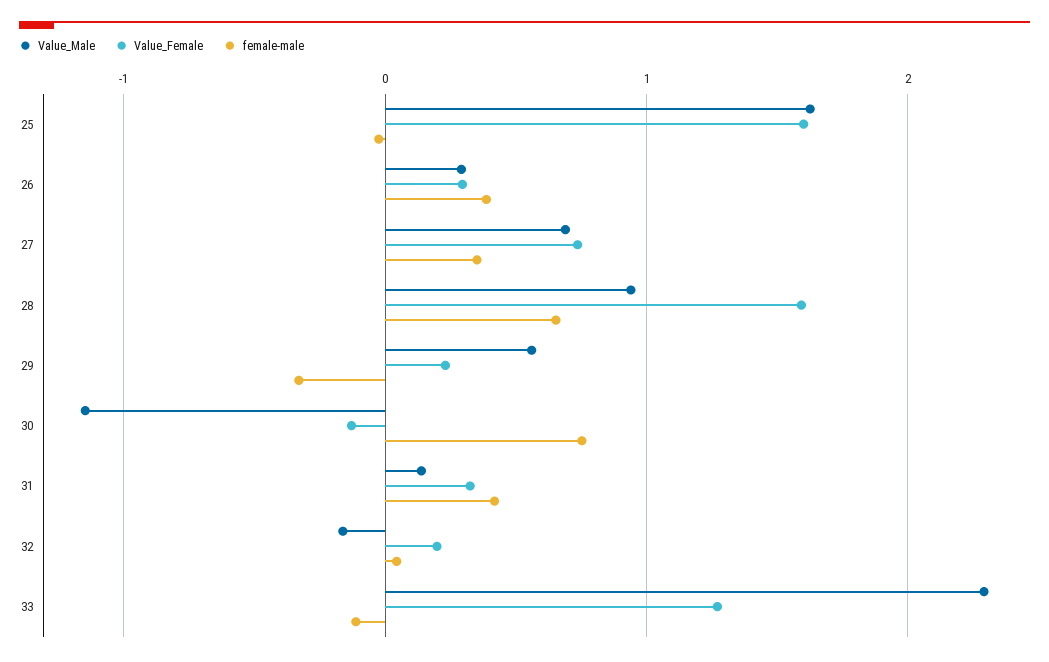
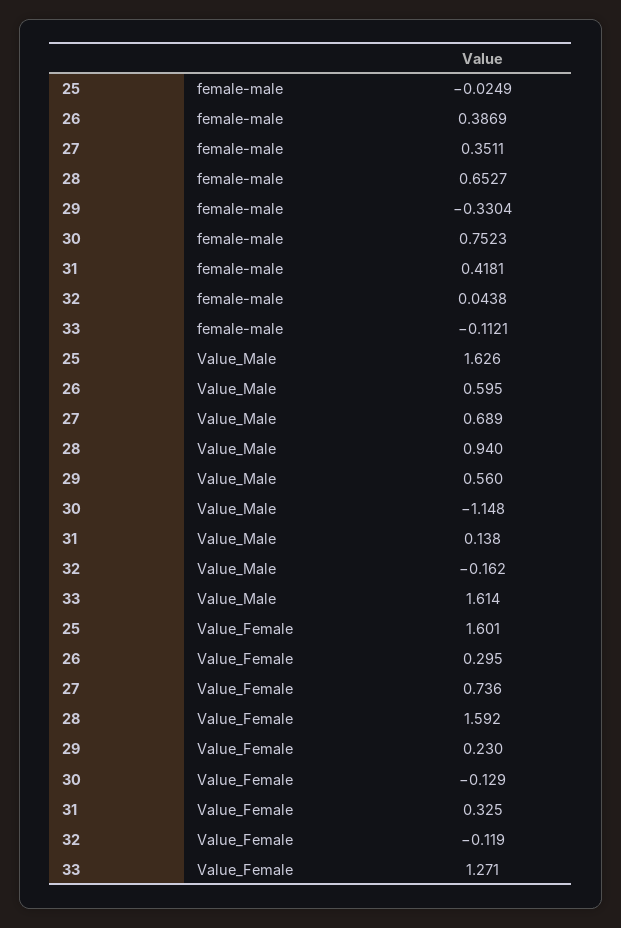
  {
    "Value_Male": {
      "25": 1.626,
-     "26": 0.3,
+     "26": 0.595,
      "27": 0.689,
      "28": 0.94,
      "29": 0.56,
      "30": -1.148,
      "31": 0.138,
      "32": -0.162,
-     "33": 2.3
+     "33": 1.614
    },
    "Value_Female": {
      "25": 1.601,
      "26": 0.295,
      "27": 0.736,
      "28": 1.592,
      "29": 0.23,
      "30": -0.129,
      "31": 0.325,
-     "32": 0.2,
+     "32": -0.119,
      "33": 1.271
    },
    "female-male": {
      "25": -0.0249,
      "26": 0.3869,
      "27": 0.3511,
      "28": 0.6527,
      "29": -0.3304,
      "30": 0.7523,
      "31": 0.4181,
      "32": 0.0438,
      "33": -0.1121
    }
  }

